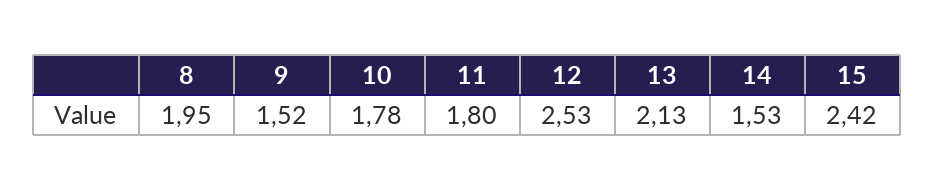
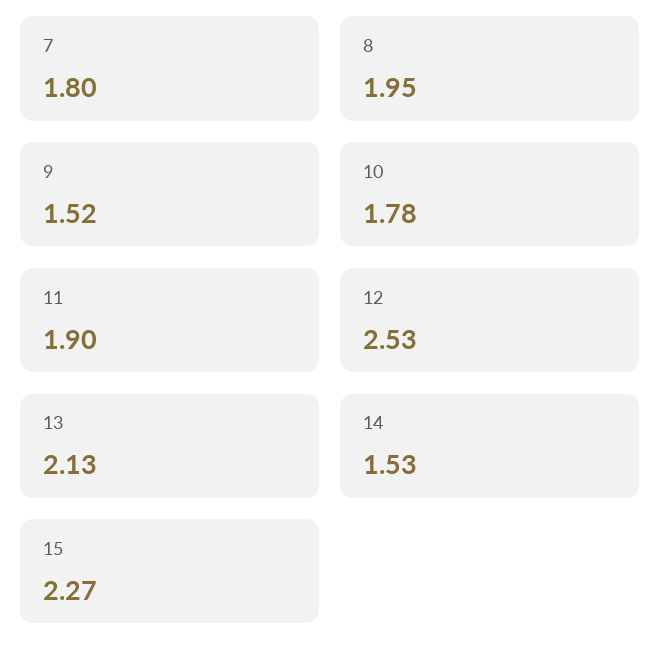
  {
    "8": 1.95,
    "9": 1.52,
    "10": 1.78,
-   "11": 1.8,
+   "11": 1.9,
    "12": 2.53,
    "13": 2.13,
    "14": 1.53,
-   "15": 2.42
+   "15": 2.27,
+   "7": 1.8
  }

